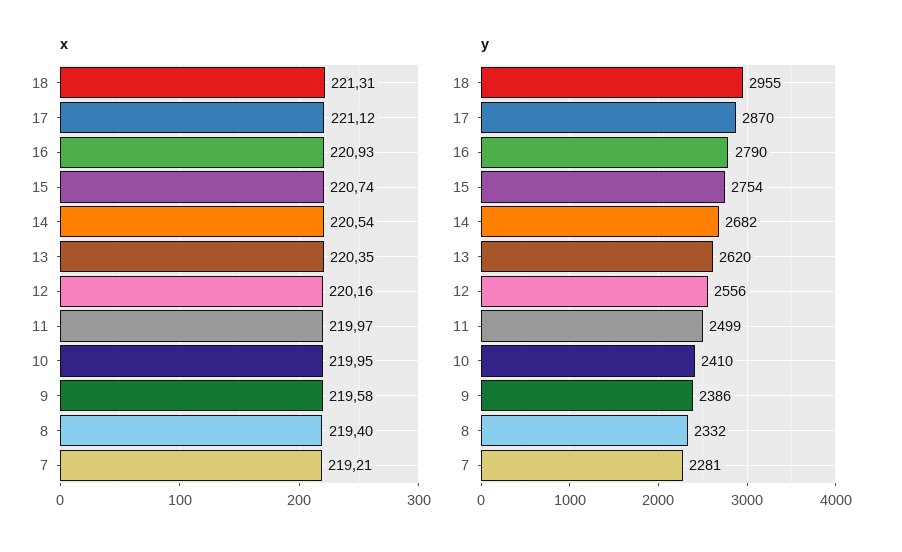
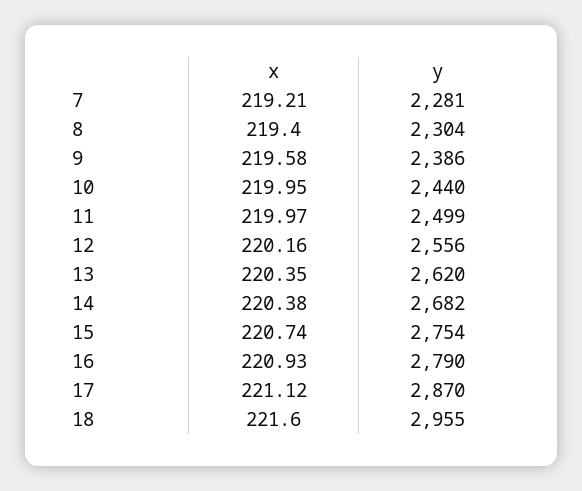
  {
    "x": {
-     "18": 221.31,
+     "18": 221.6,
      "17": 221.12,
      "16": 220.93,
      "15": 220.74,
-     "14": 220.54,
+     "14": 220.38,
      "13": 220.35,
      "12": 220.16,
      "11": 219.97,
      "10": 219.95,
      "9": 219.58,
      "8": 219.4,
      "7": 219.21
    },
    "y": {
      "18": 2955,
      "17": 2870,
      "16": 2790,
      "15": 2754,
      "14": 2682,
      "13": 2620,
      "12": 2556,
      "11": 2499,
-     "10": 2410,
+     "10": 2440,
      "9": 2386,
-     "8": 2332,
+     "8": 2304,
      "7": 2281
    }
  }

